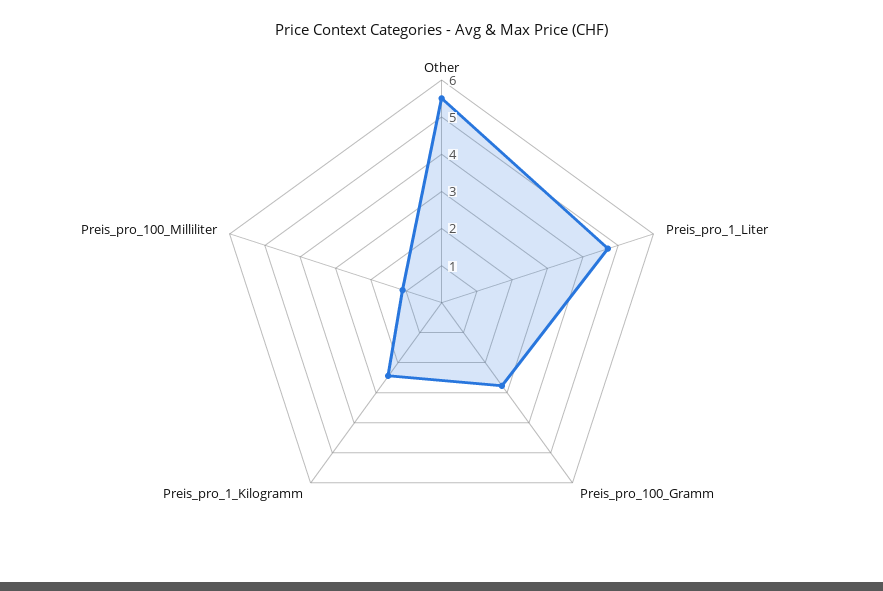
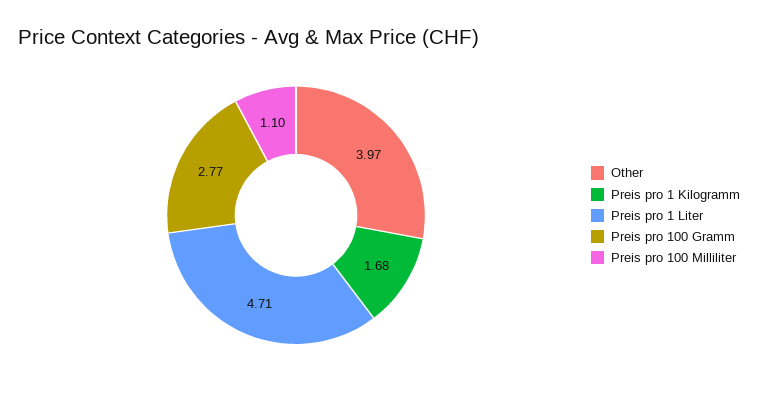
  {
-   "Other": 5.5,
+   "Other": 3.97,
    "Preis_pro_1_Liter": 4.71,
    "Preis_pro_100_Gramm": 2.77,
-   "Preis_pro_1_Kilogramm": 2.5,
+   "Preis_pro_1_Kilogramm": 1.68,
    "Preis_pro_100_Milliliter": 1.1
  }

